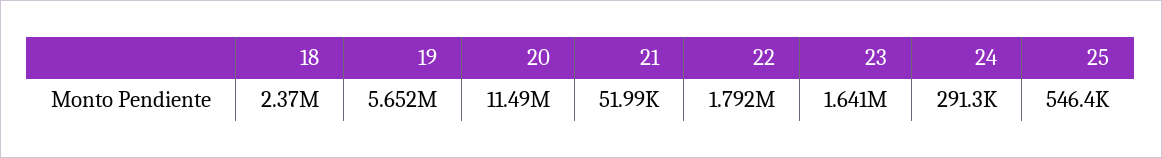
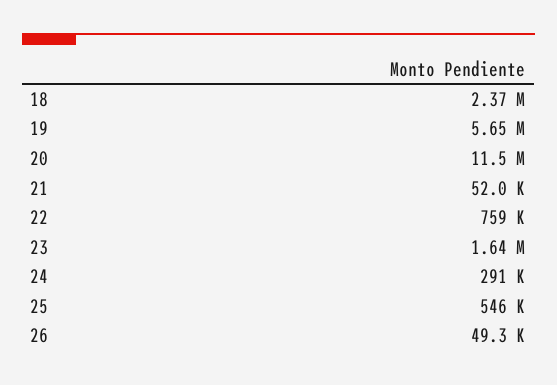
  {
    "18": 2370000,
    "19": 5652000,
    "20": 11490000,
    "21": 51990,
-   "22": 1792000,
+   "22": 759000,
    "23": 1641000,
    "24": 291300,
-   "25": 546400
+   "25": 546400,
+   "26": 49300
  }

